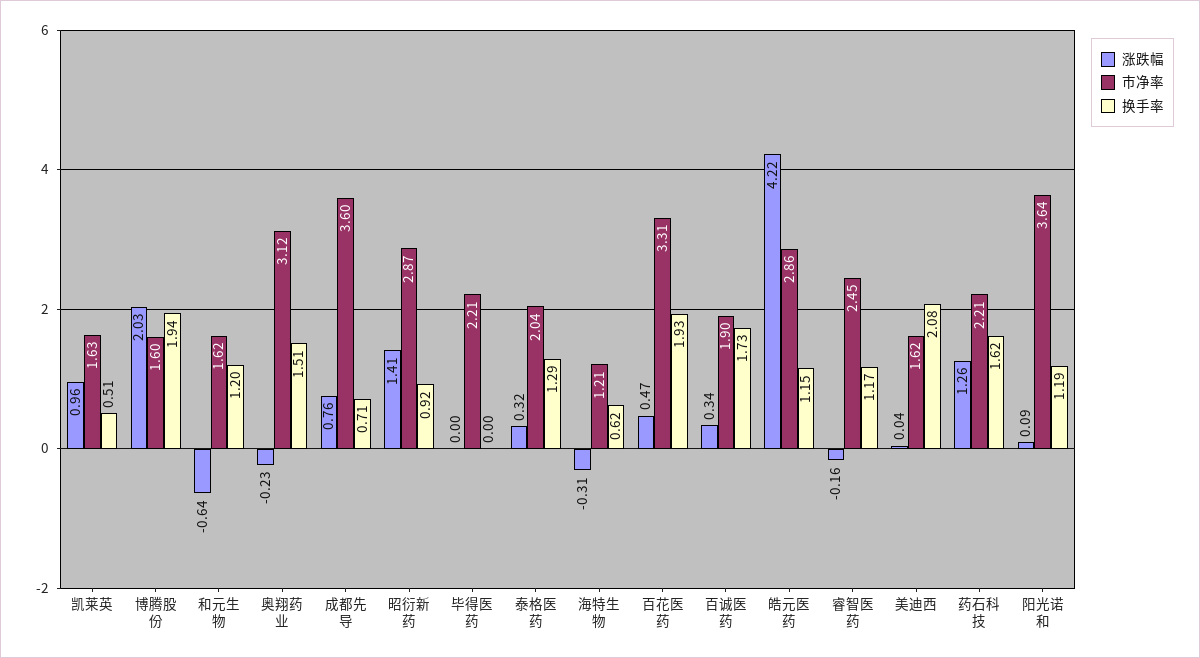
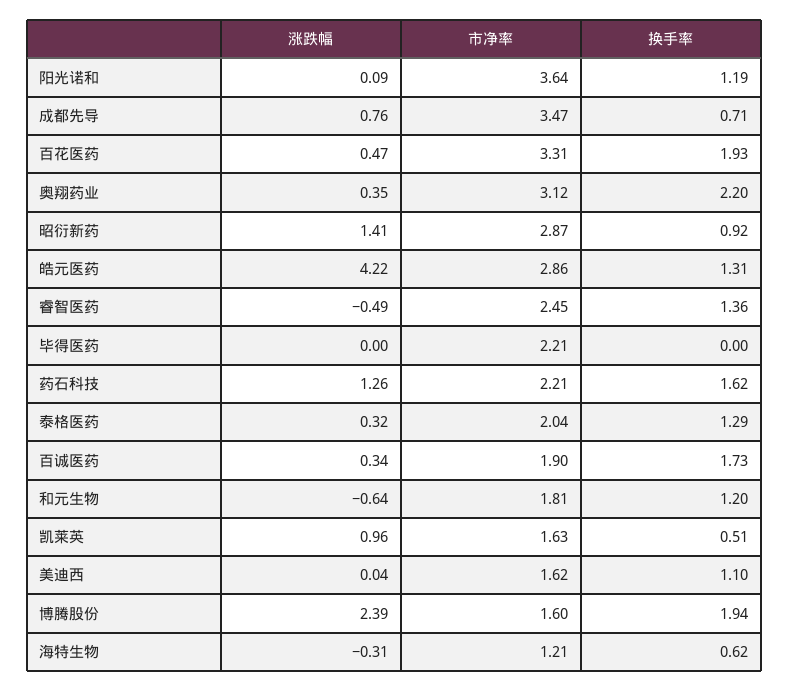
  {
    "涨跌幅": {
      "凯莱英": 0.96,
-     "博腾股份": 2.03,
+     "博腾股份": 2.39,
      "和元生物": -0.64,
-     "奥翔药业": -0.23,
+     "奥翔药业": 0.35,
      "成都先导": 0.76,
      "昭衍新药": 1.41,
      "毕得医药": 0,
      "泰格医药": 0.32,
      "海特生物": -0.31,
      "百花医药": 0.47,
      "百诚医药": 0.34,
      "皓元医药": 4.22,
-     "睿智医药": -0.16,
+     "睿智医药": -0.49,
      "美迪西": 0.04,
      "药石科技": 1.26,
      "阳光诺和": 0.09
    },
    "市净率": {
      "凯莱英": 1.63,
      "博腾股份": 1.6,
-     "和元生物": 1.62,
+     "和元生物": 1.81,
      "奥翔药业": 3.12,
-     "成都先导": 3.6,
+     "成都先导": 3.47,
      "昭衍新药": 2.87,
      "毕得医药": 2.21,
      "泰格医药": 2.04,
      "海特生物": 1.21,
      "百花医药": 3.31,
      "百诚医药": 1.9,
      "皓元医药": 2.86,
      "睿智医药": 2.45,
      "美迪西": 1.62,
      "药石科技": 2.21,
      "阳光诺和": 3.64
    },
    "换手率": {
      "凯莱英": 0.51,
      "博腾股份": 1.94,
      "和元生物": 1.2,
-     "奥翔药业": 1.51,
+     "奥翔药业": 2.2,
      "成都先导": 0.71,
      "昭衍新药": 0.92,
      "毕得医药": 0,
      "泰格医药": 1.29,
      "海特生物": 0.62,
      "百花医药": 1.93,
      "百诚医药": 1.73,
-     "皓元医药": 1.15,
+     "皓元医药": 1.31,
-     "睿智医药": 1.17,
+     "睿智医药": 1.36,
-     "美迪西": 2.08,
+     "美迪西": 1.1,
      "药石科技": 1.62,
      "阳光诺和": 1.19
    }
  }

